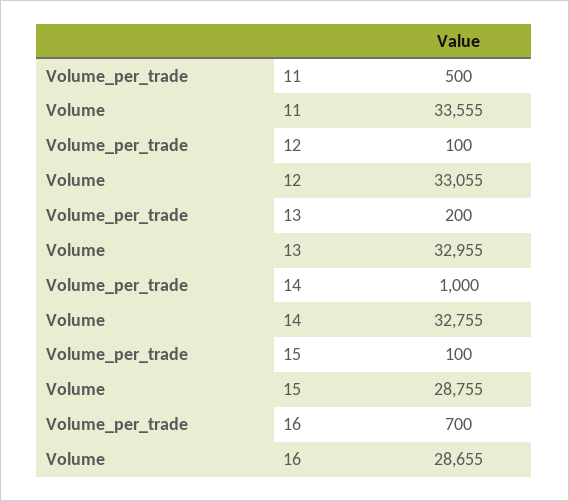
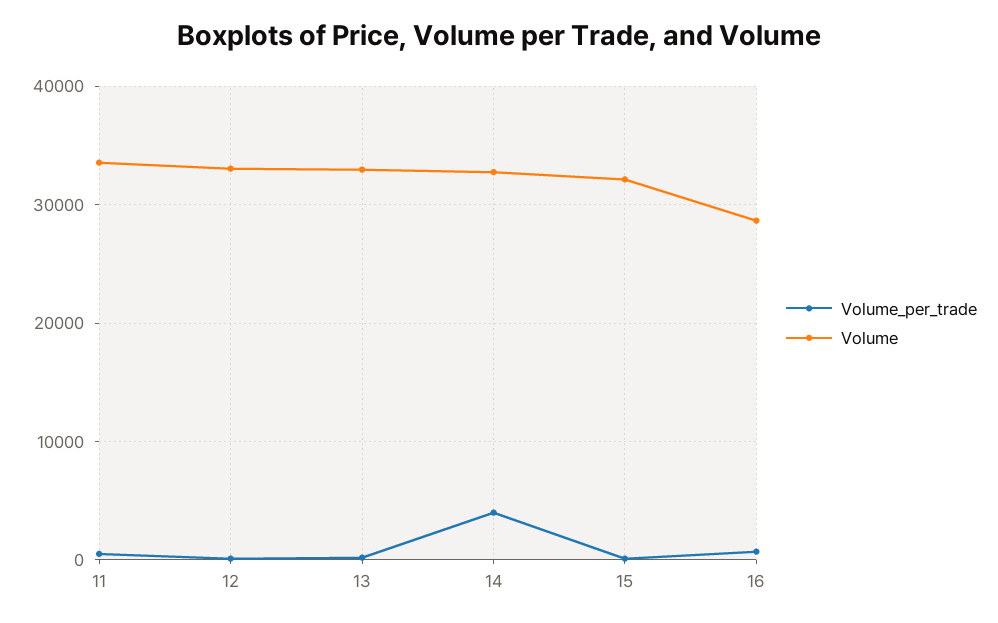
  {
    "Volume_per_trade": {
      "11": 500,
      "12": 100,
      "13": 200,
-     "14": 1000,
+     "14": 4000,
      "15": 100,
      "16": 700
    },
    "Volume": {
      "11": 33555,
      "12": 33055,
      "13": 32955,
      "14": 32755,
-     "15": 28755,
+     "15": 32000,
      "16": 28655
    }
  }

